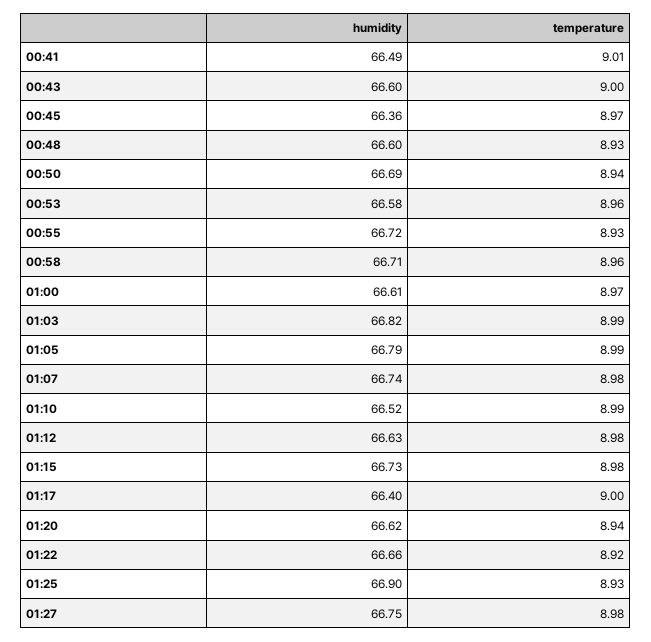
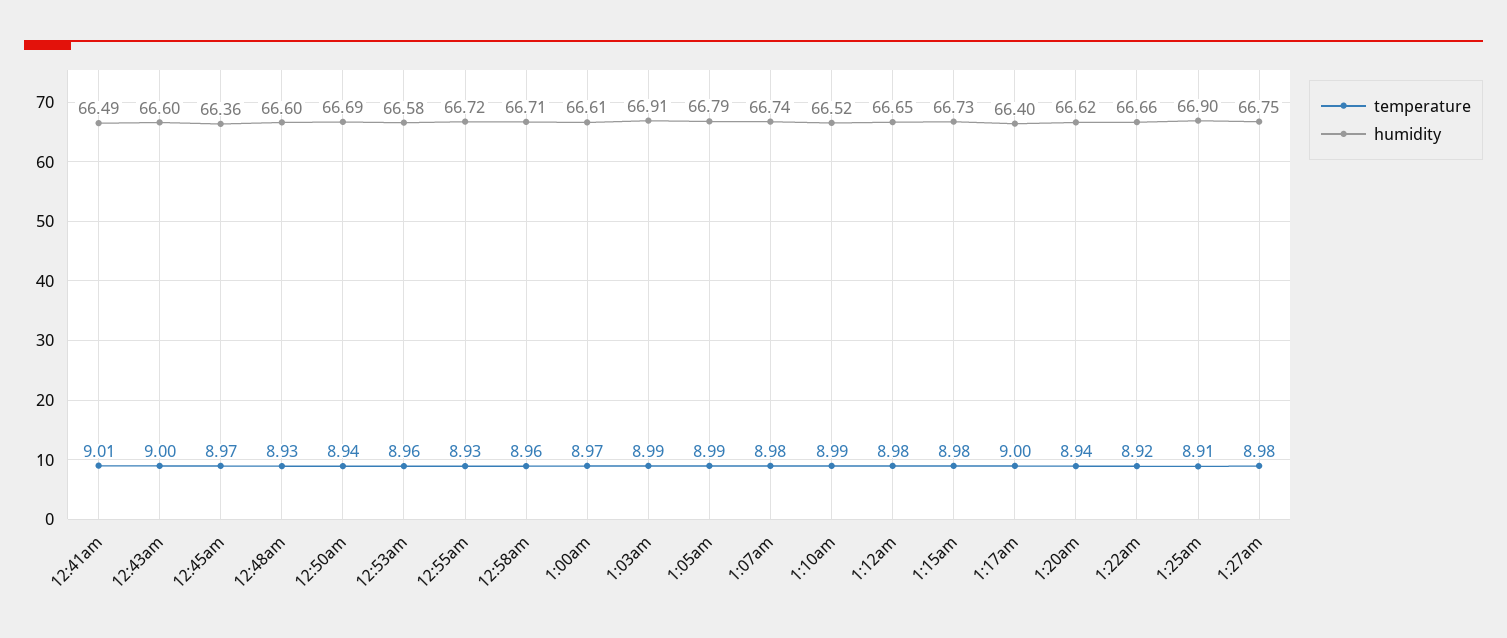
  {
    "humidity": {
      "00:41": 66.49,
      "00:43": 66.6,
      "00:45": 66.36,
      "00:48": 66.6,
      "00:50": 66.69,
      "00:53": 66.58,
      "00:55": 66.72,
      "00:58": 66.71,
      "01:00": 66.61,
-     "01:03": 66.82,
+     "01:03": 66.91,
      "01:05": 66.79,
      "01:07": 66.74,
      "01:10": 66.52,
-     "01:12": 66.63,
+     "01:12": 66.65,
      "01:15": 66.73,
      "01:17": 66.4,
      "01:20": 66.62,
      "01:22": 66.66,
      "01:25": 66.9,
      "01:27": 66.75
    },
    "temperature": {
      "00:41": 9.01,
      "00:43": 9,
      "00:45": 8.97,
      "00:48": 8.93,
      "00:50": 8.94,
      "00:53": 8.96,
      "00:55": 8.93,
      "00:58": 8.96,
      "01:00": 8.97,
      "01:03": 8.99,
      "01:05": 8.99,
      "01:07": 8.98,
      "01:10": 8.99,
      "01:12": 8.98,
      "01:15": 8.98,
      "01:17": 9,
      "01:20": 8.94,
      "01:22": 8.92,
-     "01:25": 8.93,
+     "01:25": 8.91,
      "01:27": 8.98
    }
  }

